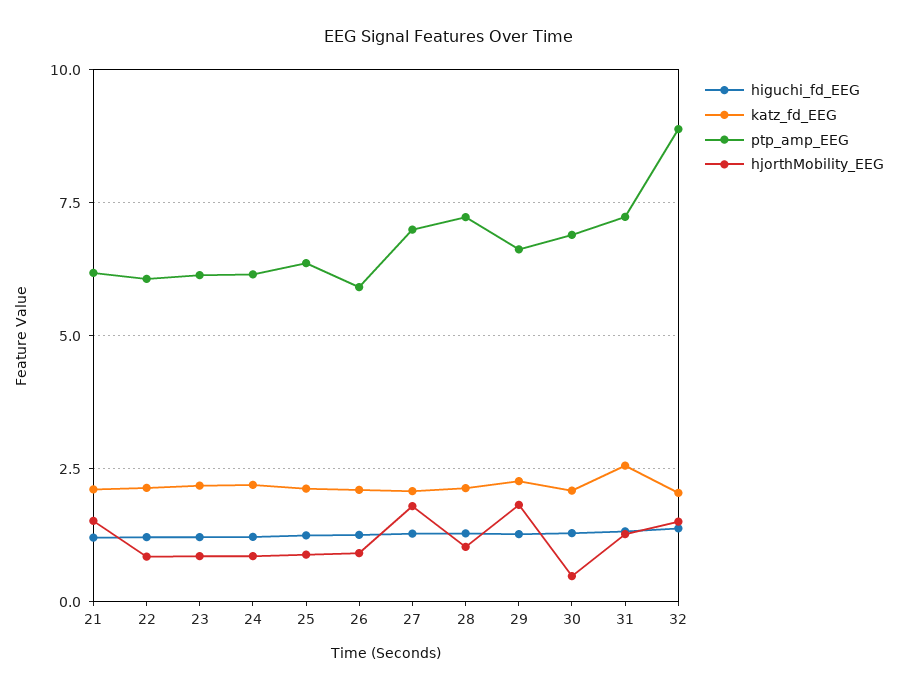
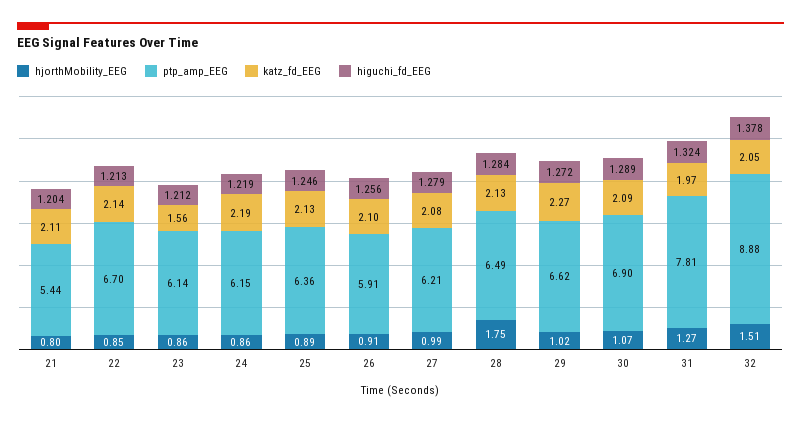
  {
    "higuchi_fd_EEG": {
      "21": 1.204,
      "22": 1.213,
      "23": 1.212,
      "24": 1.219,
      "25": 1.246,
      "26": 1.256,
      "27": 1.279,
      "28": 1.284,
      "29": 1.272,
      "30": 1.289,
      "31": 1.324,
      "32": 1.378
    },
    "katz_fd_EEG": {
      "21": 2.11,
      "22": 2.14,
-     "23": 2.25,
+     "23": 1.56,
      "24": 2.19,
      "25": 2.13,
      "26": 2.1,
      "27": 2.08,
      "28": 2.13,
      "29": 2.27,
      "30": 2.09,
-     "31": 2.5,
+     "31": 1.97,
      "32": 2.05
    },
    "ptp_amp_EEG": {
-     "21": 6.25,
+     "21": 5.44,
-     "22": 6,
+     "22": 6.7,
      "23": 6.14,
      "24": 6.15,
      "25": 6.36,
      "26": 5.91,
-     "27": 7,
+     "27": 6.21,
-     "28": 7.25,
+     "28": 6.49,
      "29": 6.62,
      "30": 6.9,
-     "31": 7.25,
+     "31": 7.81,
      "32": 8.88
    },
    "hjorthMobility_EEG": {
-     "21": 1.5,
+     "21": 0.8,
      "22": 0.85,
      "23": 0.86,
      "24": 0.86,
      "25": 0.89,
      "26": 0.91,
-     "27": 1.75,
+     "27": 0.99,
-     "28": 1,
+     "28": 1.75,
-     "29": 1.75,
+     "29": 1.02,
-     "30": 0.5,
+     "30": 1.07,
      "31": 1.27,
      "32": 1.51
    }
  }

